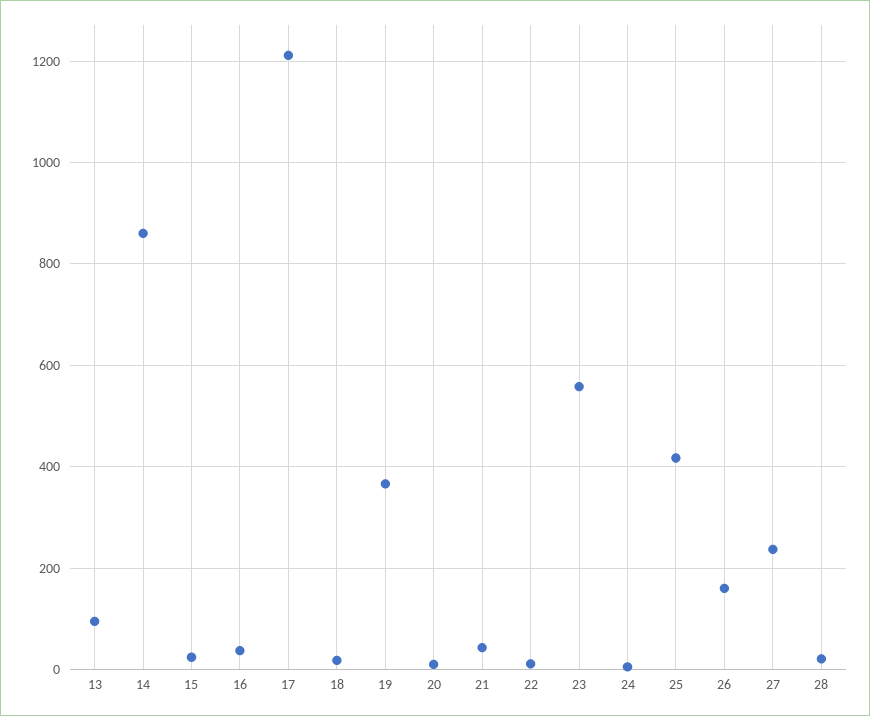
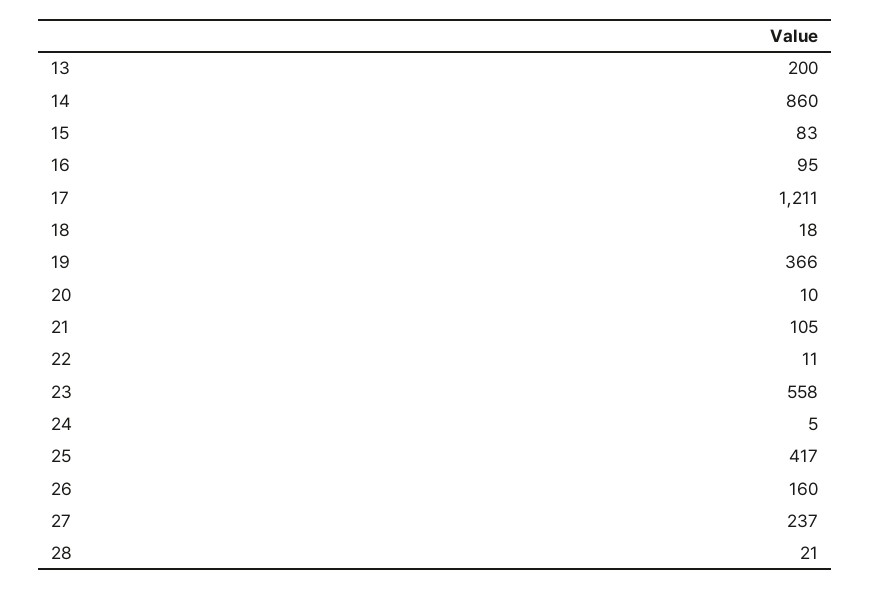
  {
-   "13": 100,
+   "13": 200,
    "14": 860,
-   "15": 20,
+   "15": 83,
-   "16": 40,
+   "16": 95,
    "17": 1211,
    "18": 18,
    "19": 366,
    "20": 10,
-   "21": 40,
+   "21": 105,
    "22": 11,
    "23": 558,
    "24": 5,
    "25": 417,
    "26": 160,
    "27": 237,
    "28": 21
  }

